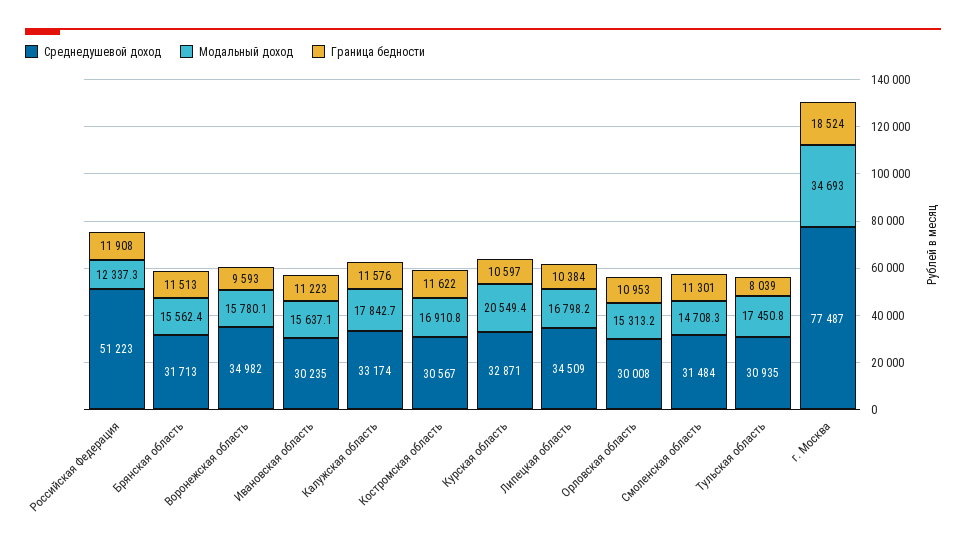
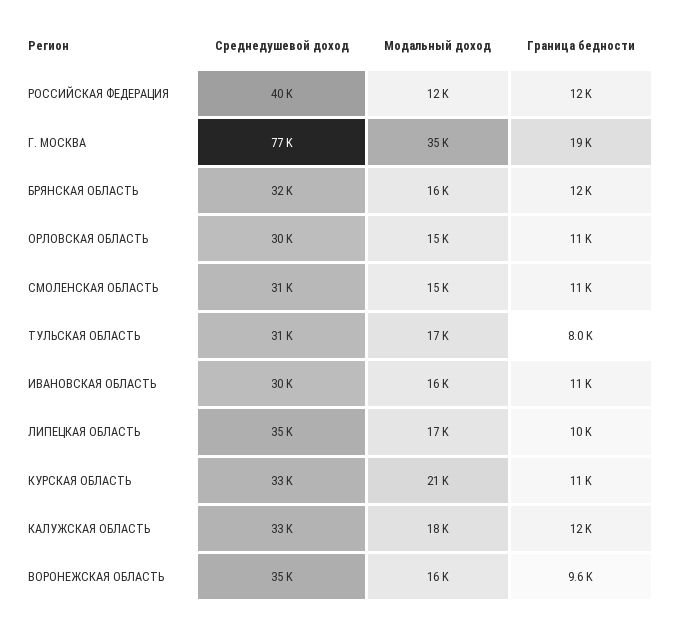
  {
    "Среднедушевой доход": {
-     "Российская Федерация": 51223,
+     "Российская Федерация": 40000,
      "Брянская область": 31713,
      "Воронежская область": 34982,
      "Ивановская область": 30235,
      "Калужская область": 33174,
-     "Костромская область": 30567,
      "Курская область": 32871,
      "Липецкая область": 34509,
      "Орловская область": 30008,
      "Смоленская область": 31484,
      "Тульская область": 30935,
      "г. Москва": 77487
    },
    "Модальный доход": {
      "Российская Федерация": 12337.3,
      "Брянская область": 15562.4,
      "Воронежская область": 15780.1,
      "Ивановская область": 15637.1,
      "Калужская область": 17842.7,
-     "Костромская область": 16910.8,
      "Курская область": 20549.4,
      "Липецкая область": 16798.2,
      "Орловская область": 15313.2,
      "Смоленская область": 14708.3,
      "Тульская область": 17450.8,
      "г. Москва": 34693
    },
    "Граница бедности": {
      "Российская Федерация": 11908,
      "Брянская область": 11513,
      "Воронежская область": 9593,
      "Ивановская область": 11223,
      "Калужская область": 11576,
-     "Костромская область": 11622,
      "Курская область": 10597,
      "Липецкая область": 10384,
      "Орловская область": 10953,
      "Смоленская область": 11301,
      "Тульская область": 8039,
      "г. Москва": 18524
    }
  }

